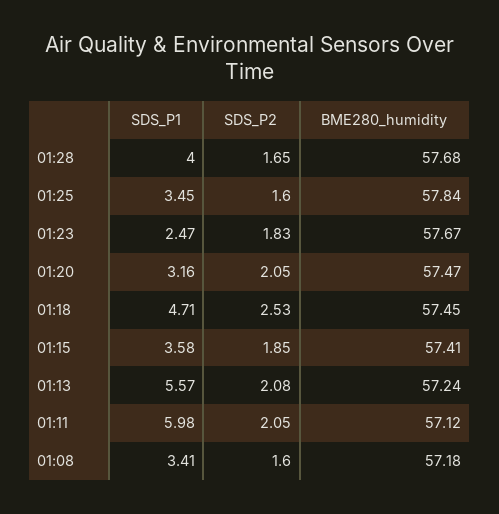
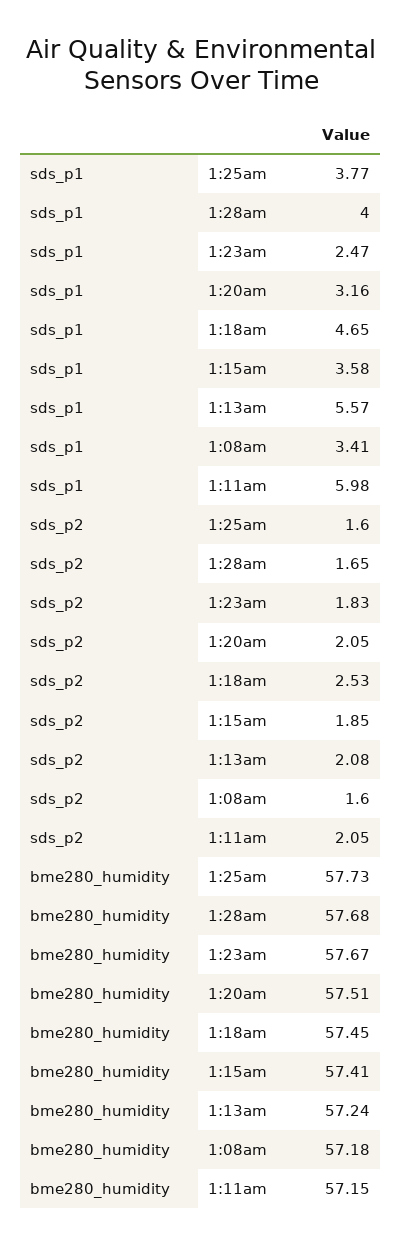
  {
    "SDS_P1": {
      "01:28": 4,
-     "01:25": 3.45,
+     "01:25": 3.77,
      "01:23": 2.47,
      "01:20": 3.16,
-     "01:18": 4.71,
+     "01:18": 4.65,
      "01:15": 3.58,
      "01:13": 5.57,
      "01:11": 5.98,
      "01:08": 3.41
    },
    "SDS_P2": {
      "01:28": 1.65,
      "01:25": 1.6,
      "01:23": 1.83,
      "01:20": 2.05,
      "01:18": 2.53,
      "01:15": 1.85,
      "01:13": 2.08,
      "01:11": 2.05,
      "01:08": 1.6
    },
    "BME280_humidity": {
      "01:28": 57.68,
-     "01:25": 57.84,
+     "01:25": 57.73,
      "01:23": 57.67,
-     "01:20": 57.47,
+     "01:20": 57.51,
      "01:18": 57.45,
      "01:15": 57.41,
      "01:13": 57.24,
-     "01:11": 57.12,
+     "01:11": 57.15,
      "01:08": 57.18
    }
  }

